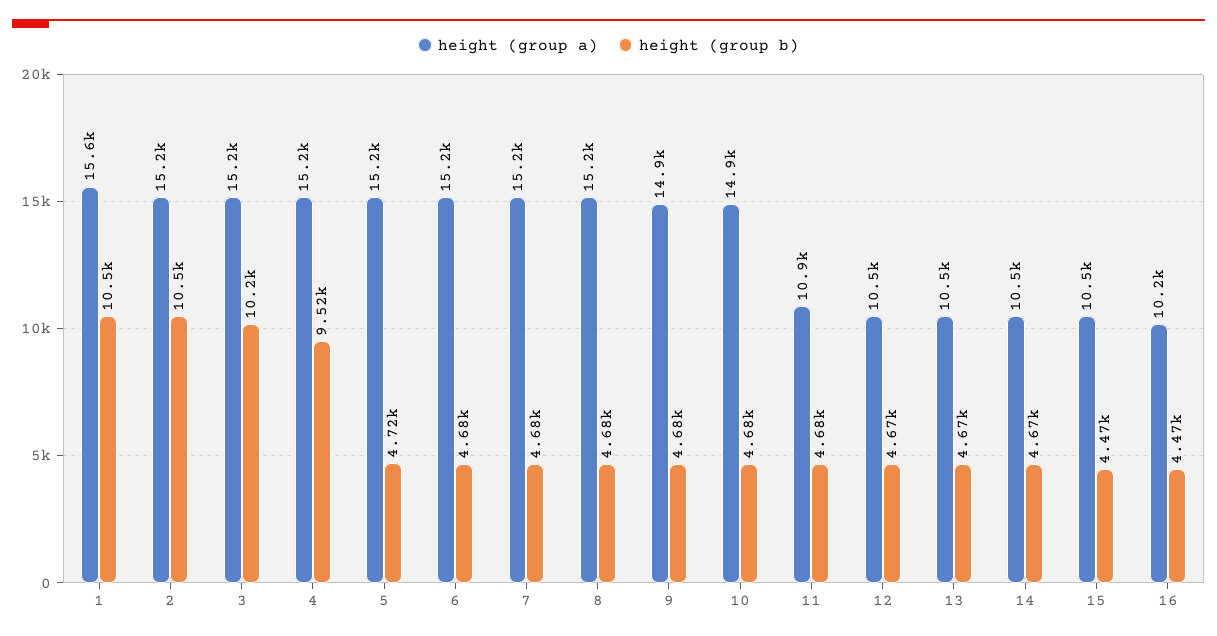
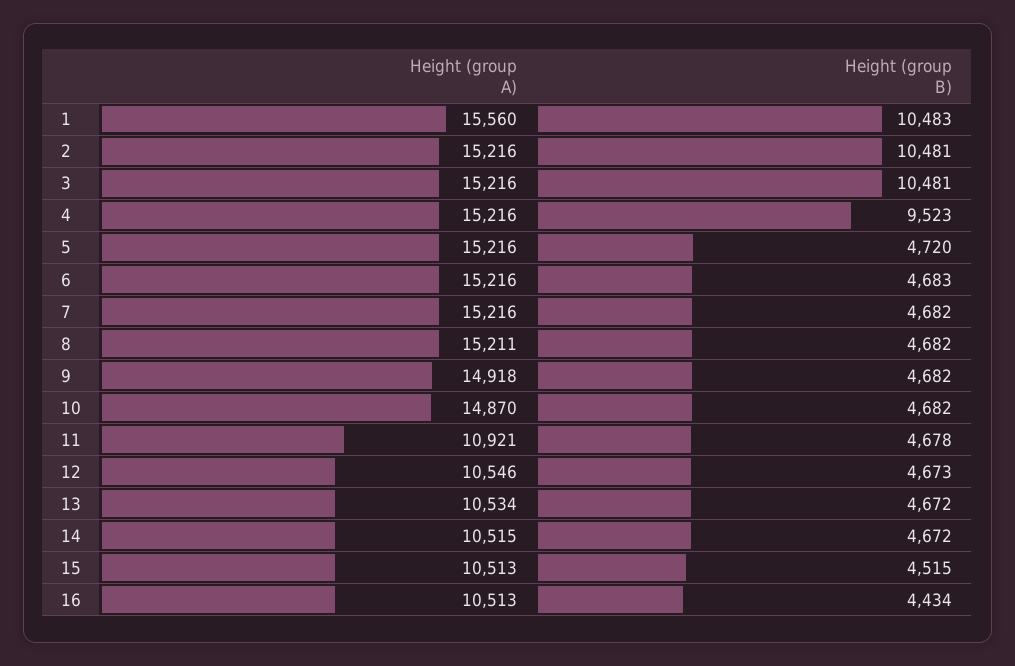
  {
    "height (group a)": {
      "1": 15560,
      "2": 15216,
      "3": 15216,
      "4": 15216,
      "5": 15216,
      "6": 15216,
      "7": 15216,
      "8": 15211,
      "9": 14918,
      "10": 14870,
      "11": 10921,
      "12": 10546,
      "13": 10534,
      "14": 10515,
      "15": 10513,
-     "16": 10200
+     "16": 10513
    },
    "height (group b)": {
      "1": 10483,
      "2": 10481,
-     "3": 10200,
+     "3": 10481,
      "4": 9523,
      "5": 4720,
      "6": 4683,
      "7": 4682,
      "8": 4682,
      "9": 4682,
      "10": 4682,
      "11": 4678,
      "12": 4673,
      "13": 4672,
      "14": 4672,
-     "15": 4470,
+     "15": 4515,
-     "16": 4470
+     "16": 4434
    }
  }

